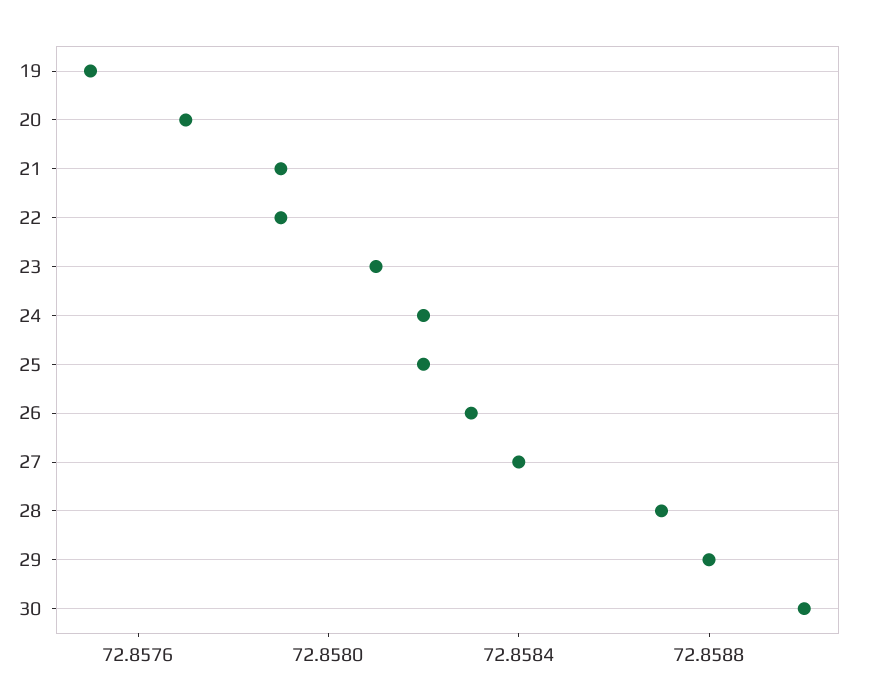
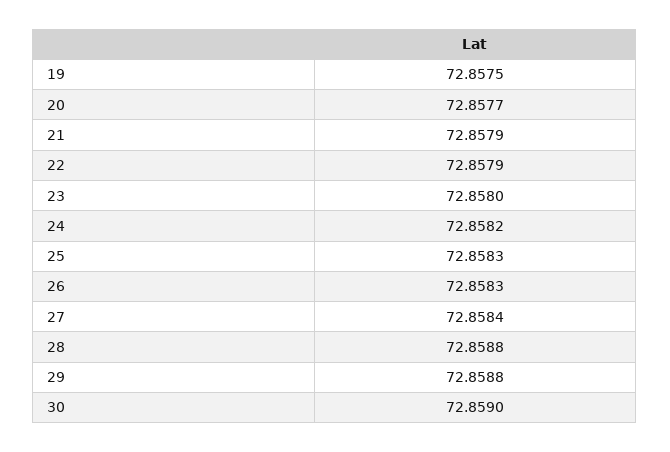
  {
    "19": 72.8575,
    "20": 72.8577,
    "21": 72.8579,
    "22": 72.8579,
-   "23": 72.8581,
+   "23": 72.858,
    "24": 72.8582,
-   "25": 72.8582,
+   "25": 72.8583,
    "26": 72.8583,
    "27": 72.8584,
-   "28": 72.8587,
+   "28": 72.8588,
    "29": 72.8588,
    "30": 72.859
  }

